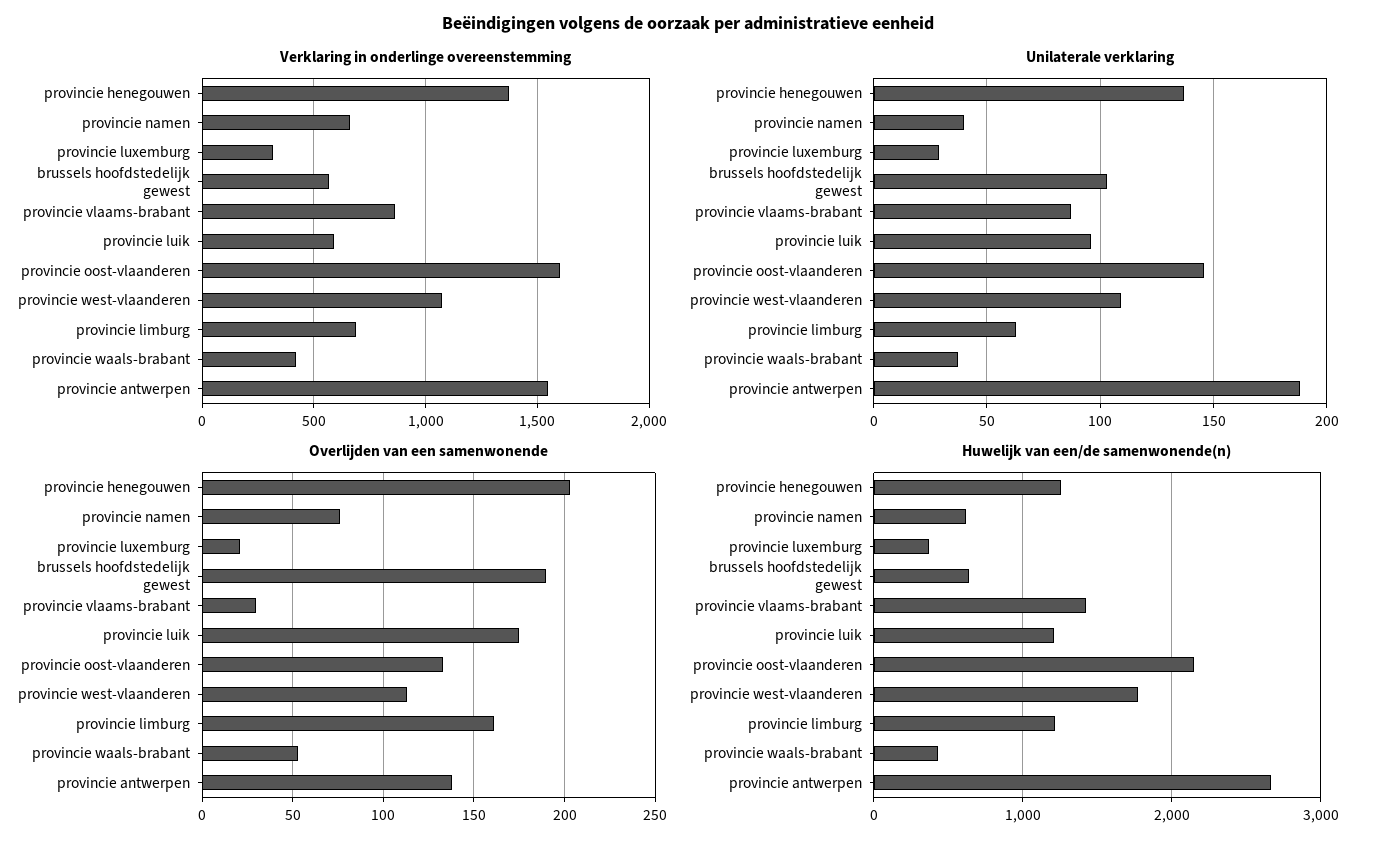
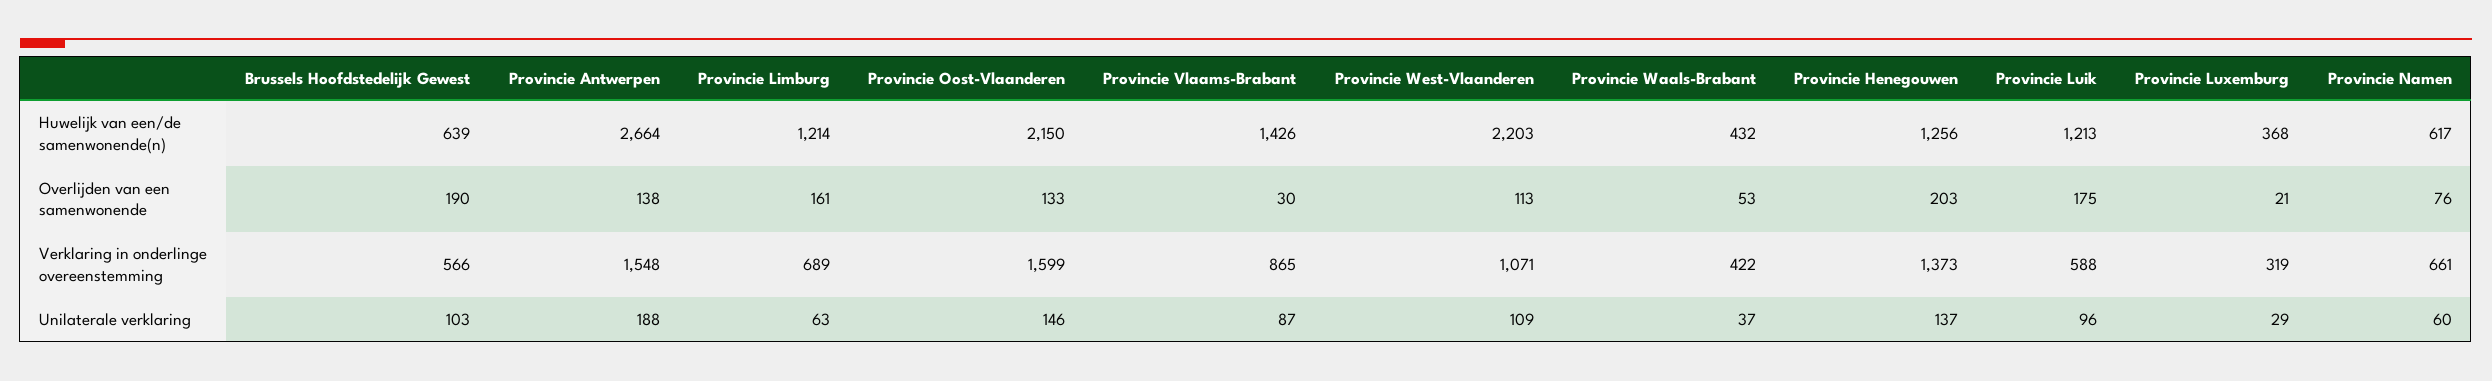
  {
    "Verklaring in onderlinge overeenstemming": {
      "provincie henegouwen": 1373,
      "provincie namen": 661,
      "provincie luxemburg": 319,
      "brussels hoofdstedelijk gewest": 566,
      "provincie vlaams-brabant": 865,
      "provincie luik": 588,
      "provincie oost-vlaanderen": 1599,
      "provincie west-vlaanderen": 1071,
      "provincie limburg": 689,
      "provincie waals-brabant": 422,
      "provincie antwerpen": 1548
    },
    "Unilaterale verklaring": {
      "provincie henegouwen": 137,
-     "provincie namen": 40,
+     "provincie namen": 60,
      "provincie luxemburg": 29,
      "brussels hoofdstedelijk gewest": 103,
      "provincie vlaams-brabant": 87,
      "provincie luik": 96,
      "provincie oost-vlaanderen": 146,
      "provincie west-vlaanderen": 109,
      "provincie limburg": 63,
      "provincie waals-brabant": 37,
      "provincie antwerpen": 188
    },
    "Overlijden van een samenwonende": {
      "provincie henegouwen": 203,
      "provincie namen": 76,
      "provincie luxemburg": 21,
      "brussels hoofdstedelijk gewest": 190,
      "provincie vlaams-brabant": 30,
      "provincie luik": 175,
      "provincie oost-vlaanderen": 133,
      "provincie west-vlaanderen": 113,
      "provincie limburg": 161,
      "provincie waals-brabant": 53,
      "provincie antwerpen": 138
    },
    "Huwelijk van een/de samenwonende(n)": {
      "provincie henegouwen": 1256,
      "provincie namen": 617,
      "provincie luxemburg": 368,
      "brussels hoofdstedelijk gewest": 639,
      "provincie vlaams-brabant": 1426,
      "provincie luik": 1213,
      "provincie oost-vlaanderen": 2150,
-     "provincie west-vlaanderen": 1800,
+     "provincie west-vlaanderen": 2203,
      "provincie limburg": 1214,
      "provincie waals-brabant": 432,
      "provincie antwerpen": 2664
    }
  }

